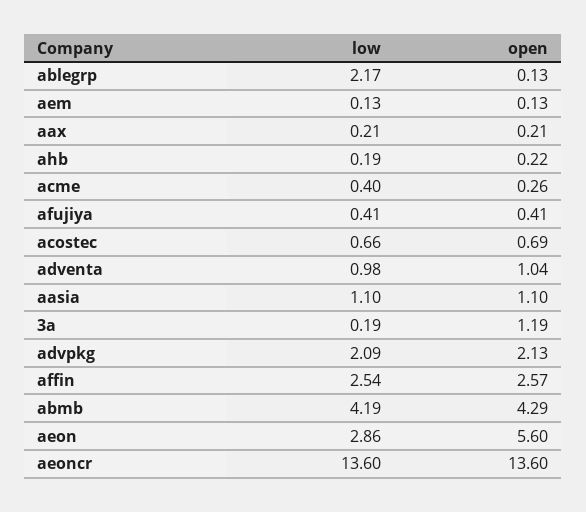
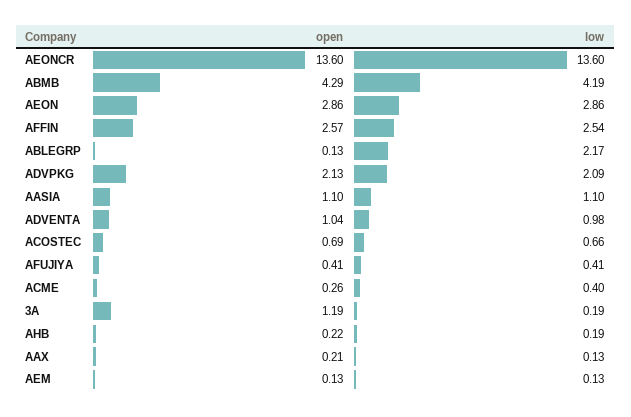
  {
    "low": {
      "ablegrp": 2.17,
      "aem": 0.13,
-     "aax": 0.21,
+     "aax": 0.13,
      "ahb": 0.19,
      "acme": 0.4,
      "afujiya": 0.41,
      "acostec": 0.66,
      "adventa": 0.98,
      "aasia": 1.1,
      "3a": 0.19,
      "advpkg": 2.09,
      "affin": 2.54,
      "abmb": 4.19,
      "aeon": 2.86,
      "aeoncr": 13.6
    },
    "open": {
      "ablegrp": 0.13,
      "aem": 0.13,
      "aax": 0.21,
      "ahb": 0.22,
      "acme": 0.26,
      "afujiya": 0.41,
      "acostec": 0.69,
      "adventa": 1.04,
      "aasia": 1.1,
      "3a": 1.19,
      "advpkg": 2.13,
      "affin": 2.57,
      "abmb": 4.29,
-     "aeon": 5.6,
+     "aeon": 2.86,
      "aeoncr": 13.6
    }
  }

